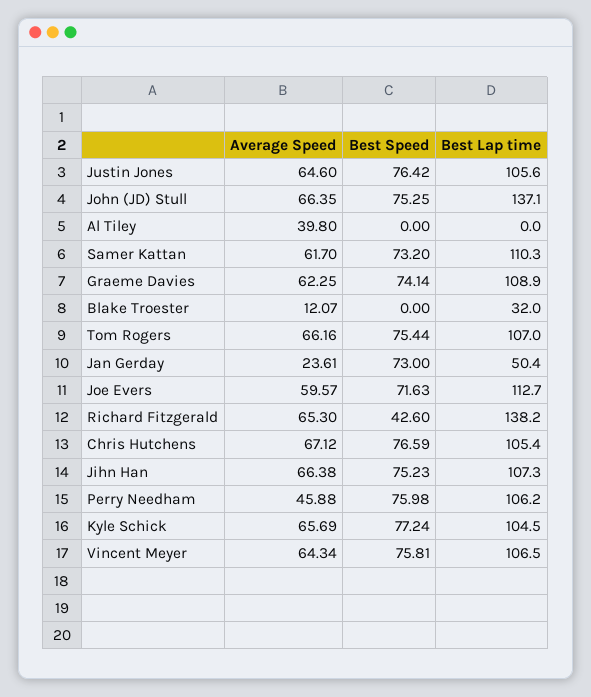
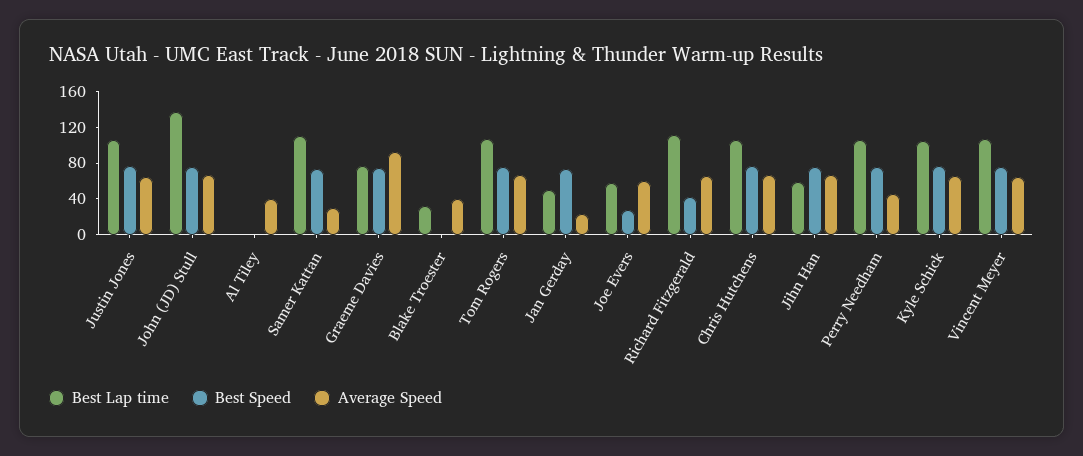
  {
    "Average Speed": {
      "Justin Jones": 64.6,
      "John (JD) Stull": 66.35,
      "Al Tiley": 39.8,
-     "Samer Kattan": 61.7,
+     "Samer Kattan": 30,
-     "Graeme Davies": 62.25,
+     "Graeme Davies": 90,
-     "Blake Troester": 12.07,
+     "Blake Troester": 40,
      "Tom Rogers": 66.16,
      "Jan Gerday": 23.61,
      "Joe Evers": 59.57,
      "Richard Fitzgerald": 65.3,
      "Chris Hutchens": 67.12,
      "Jihn Han": 66.38,
      "Perry Needham": 45.88,
      "Kyle Schick": 65.69,
      "Vincent Meyer": 64.34
    },
    "Best Speed": {
      "Justin Jones": 76.42,
      "John (JD) Stull": 75.25,
      "Al Tiley": 0,
      "Samer Kattan": 73.2,
      "Graeme Davies": 74.14,
      "Blake Troester": 0,
      "Tom Rogers": 75.44,
      "Jan Gerday": 73,
-     "Joe Evers": 71.63,
+     "Joe Evers": 30,
      "Richard Fitzgerald": 42.6,
      "Chris Hutchens": 76.59,
      "Jihn Han": 75.23,
      "Perry Needham": 75.98,
      "Kyle Schick": 77.24,
      "Vincent Meyer": 75.81
    },
    "Best Lap time": {
      "Justin Jones": 105.6,
      "John (JD) Stull": 137.1,
      "Al Tiley": 0,
      "Samer Kattan": 110.3,
-     "Graeme Davies": 108.9,
+     "Graeme Davies": 80,
      "Blake Troester": 32,
      "Tom Rogers": 107,
      "Jan Gerday": 50.4,
-     "Joe Evers": 112.7,
+     "Joe Evers": 60,
-     "Richard Fitzgerald": 138.2,
+     "Richard Fitzgerald": 110,
      "Chris Hutchens": 105.4,
-     "Jihn Han": 107.3,
+     "Jihn Han": 60,
      "Perry Needham": 106.2,
      "Kyle Schick": 104.5,
      "Vincent Meyer": 106.5
    }
  }

